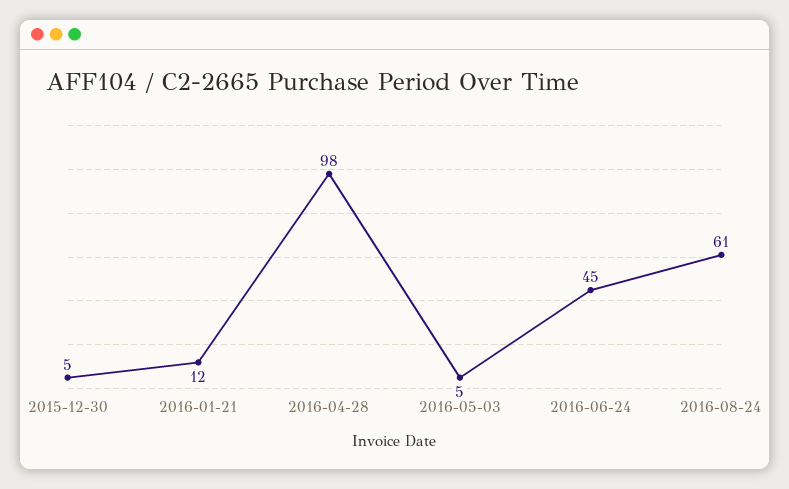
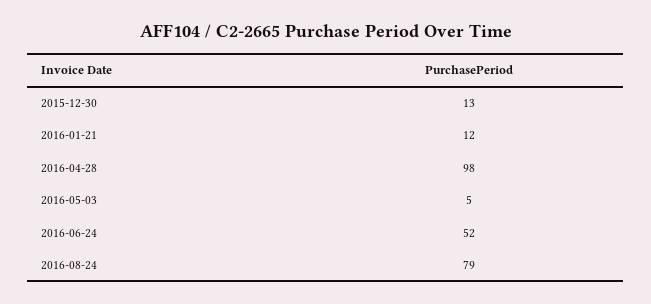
  {
-   "2015-12-30": 5,
+   "2015-12-30": 13,
    "2016-01-21": 12,
    "2016-04-28": 98,
    "2016-05-03": 5,
-   "2016-06-24": 45,
+   "2016-06-24": 52,
-   "2016-08-24": 61
+   "2016-08-24": 79
  }

